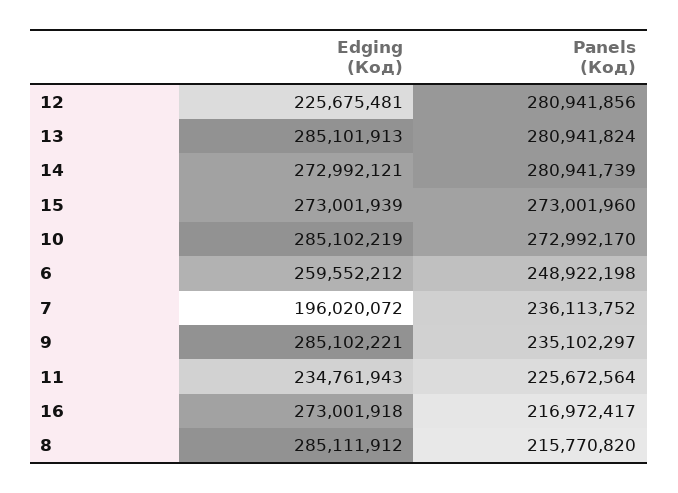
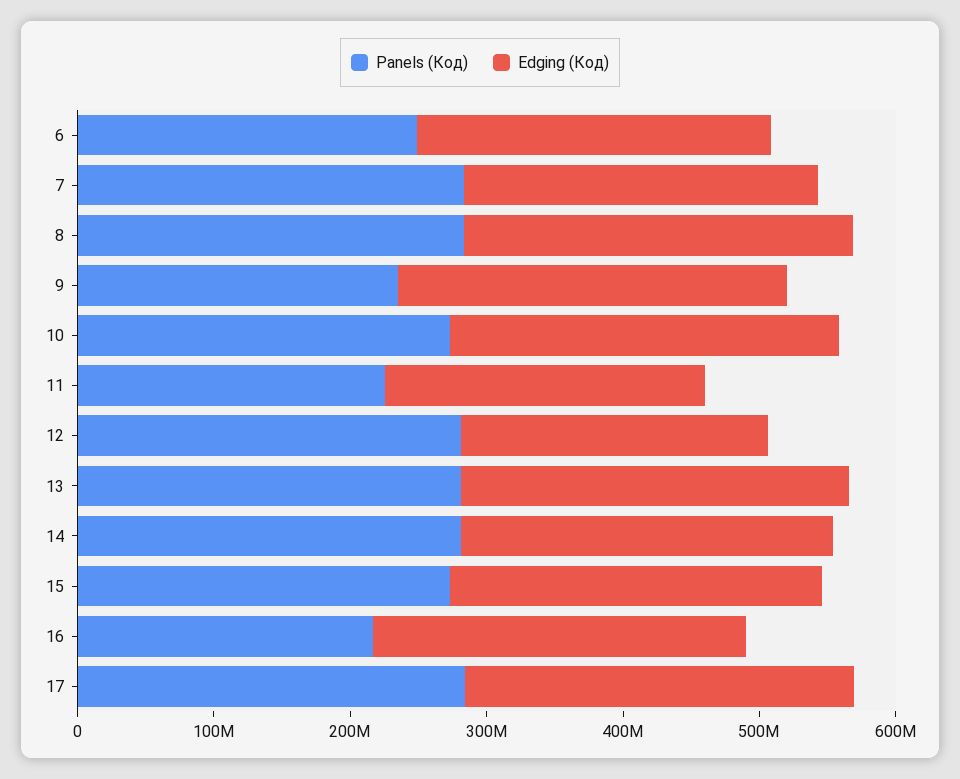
  {
    "Edging (Код)": {
      "12": 225675481,
      "13": 285101913,
      "14": 272992121,
      "15": 273001939,
      "10": 285102219,
      "6": 259552212,
-     "7": 196020072,
+     "7": 260000000,
      "9": 285102221,
      "11": 234761943,
      "16": 273001918,
-     "8": 285111912
+     "8": 285111912,
+     "17": 280000000
    },
    "Panels (Код)": {
      "12": 280941856,
      "13": 280941824,
      "14": 280941739,
      "15": 273001960,
      "10": 272992170,
      "6": 248922198,
-     "7": 236113752,
+     "7": 280000000,
      "9": 235102297,
      "11": 225672564,
      "16": 216972417,
-     "8": 215770820
+     "8": 280000000,
+     "17": 280000000
    }
  }

